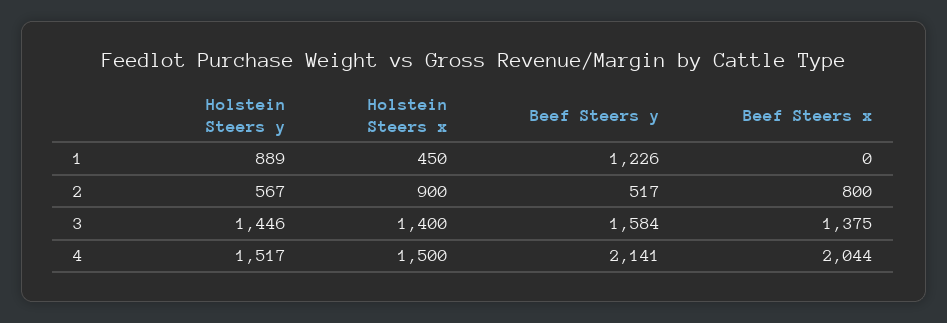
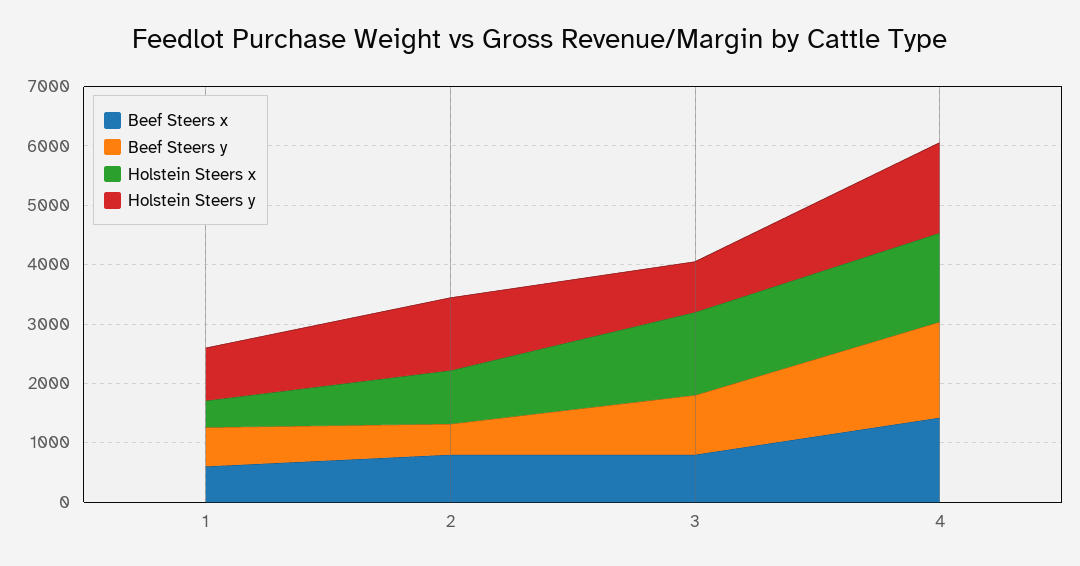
  {
    "Holstein Steers y": {
      "1": 889,
-     "2": 567,
+     "2": 1200,
-     "3": 1446,
+     "3": 800,
      "4": 1517
    },
    "Holstein Steers x": {
      "1": 450,
      "2": 900,
      "3": 1400,
      "4": 1500
    },
    "Beef Steers y": {
-     "1": 1226,
+     "1": 600,
      "2": 517,
-     "3": 1584,
+     "3": 1000,
-     "4": 2141
+     "4": 1600
    },
    "Beef Steers x": {
-     "1": 0,
+     "1": 600,
      "2": 800,
-     "3": 1375,
+     "3": 800,
-     "4": 2044
+     "4": 1400
    }
  }

